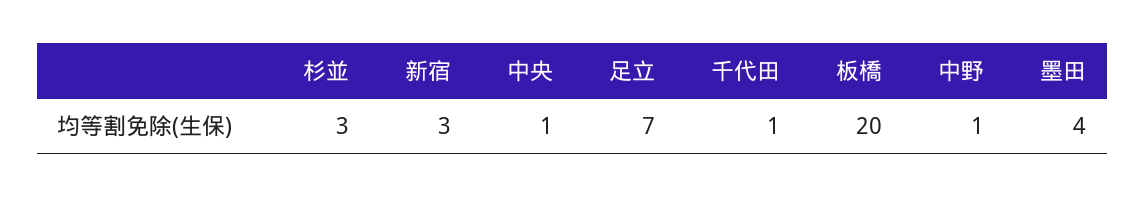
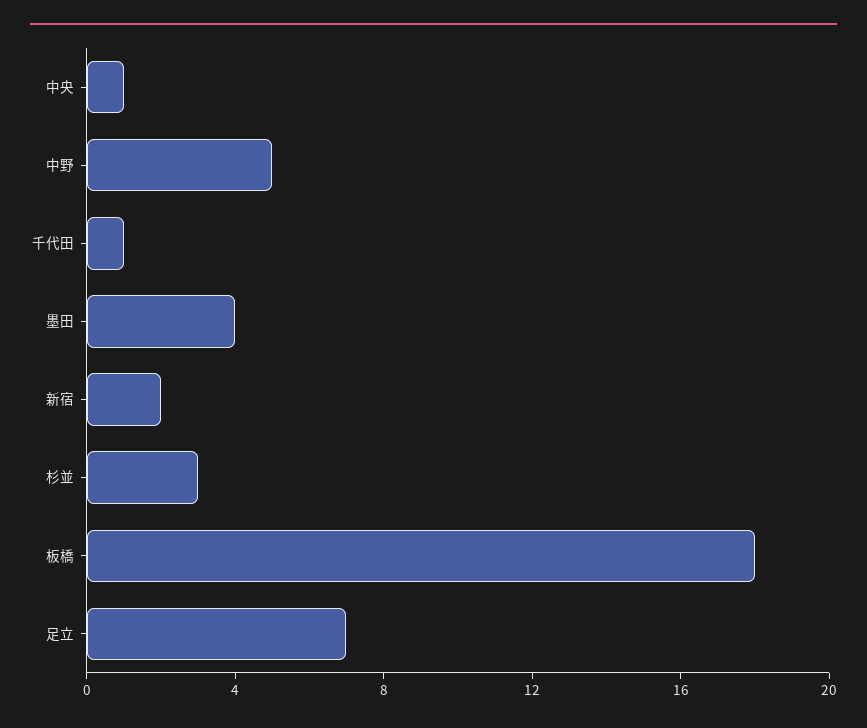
  {
    "杉並": 3,
-   "新宿": 3,
+   "新宿": 2,
    "中央": 1,
    "足立": 7,
    "千代田": 1,
-   "板橋": 20,
+   "板橋": 18,
-   "中野": 1,
+   "中野": 5,
    "墨田": 4
  }

